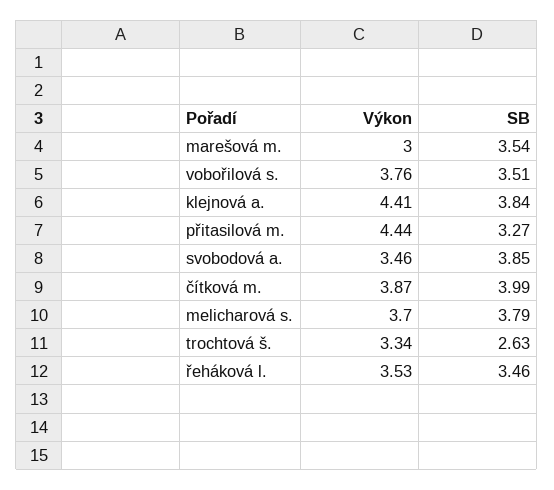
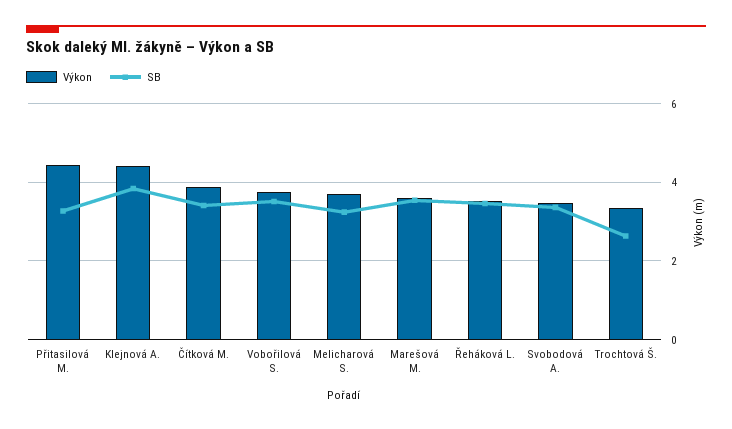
  {
    "Výkon": {
-     "marešová m.": 3,
+     "marešová m.": 3.6,
      "vobořilová s.": 3.76,
      "klejnová a.": 4.41,
      "přitasilová m.": 4.44,
      "svobodová a.": 3.46,
      "čítková m.": 3.87,
      "melicharová s.": 3.7,
      "trochtová š.": 3.34,
      "řeháková l.": 3.53
    },
    "SB": {
      "marešová m.": 3.54,
      "vobořilová s.": 3.51,
      "klejnová a.": 3.84,
      "přitasilová m.": 3.27,
-     "svobodová a.": 3.85,
+     "svobodová a.": 3.4,
-     "čítková m.": 3.99,
+     "čítková m.": 3.4,
-     "melicharová s.": 3.79,
+     "melicharová s.": 3.2,
      "trochtová š.": 2.63,
      "řeháková l.": 3.46
    }
  }

